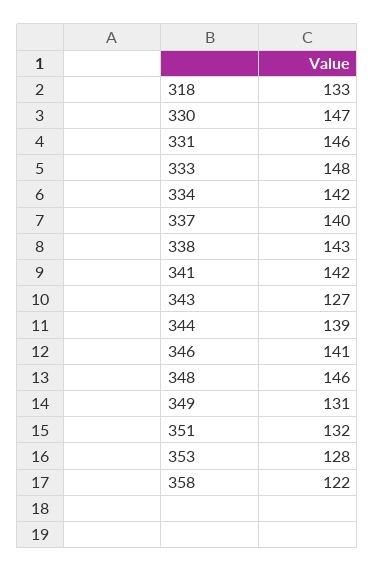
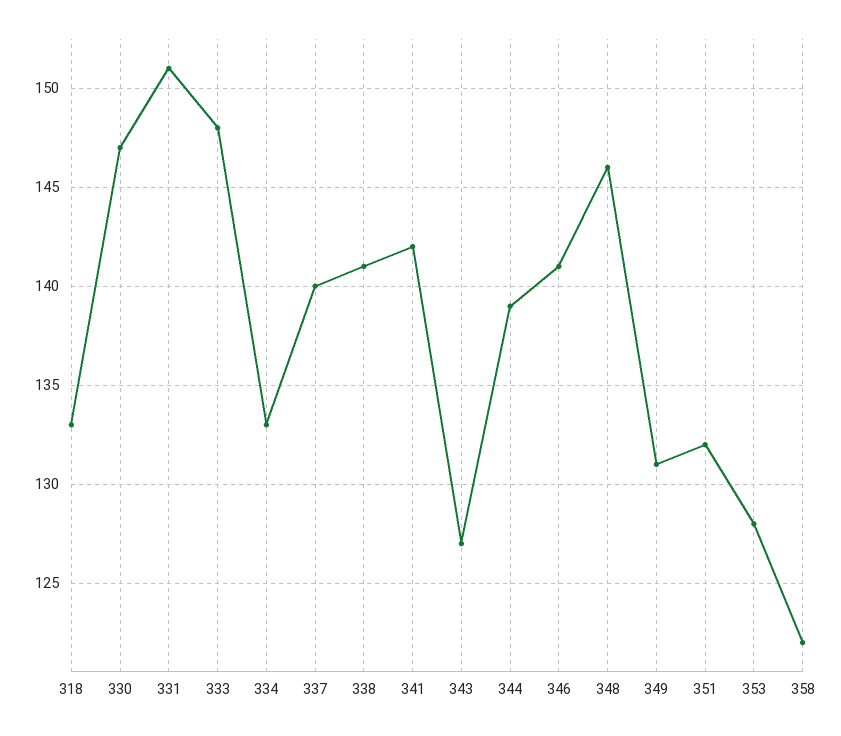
  {
    "318": 133,
    "330": 147,
-   "331": 146,
+   "331": 151,
    "333": 148,
-   "334": 142,
+   "334": 133,
    "337": 140,
-   "338": 143,
+   "338": 141,
    "341": 142,
    "343": 127,
    "344": 139,
    "346": 141,
    "348": 146,
    "349": 131,
    "351": 132,
    "353": 128,
    "358": 122
  }

